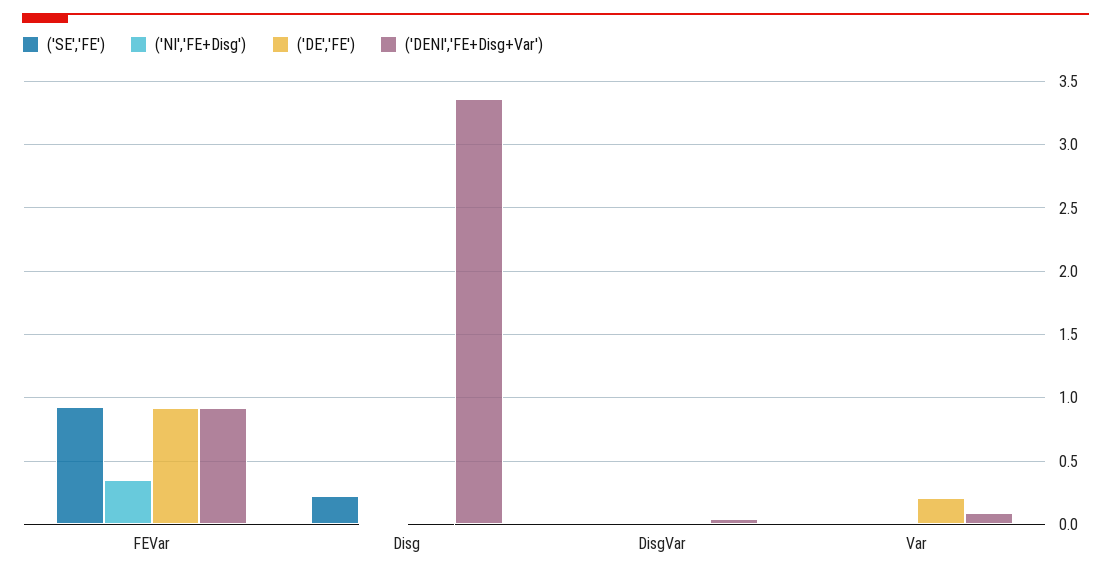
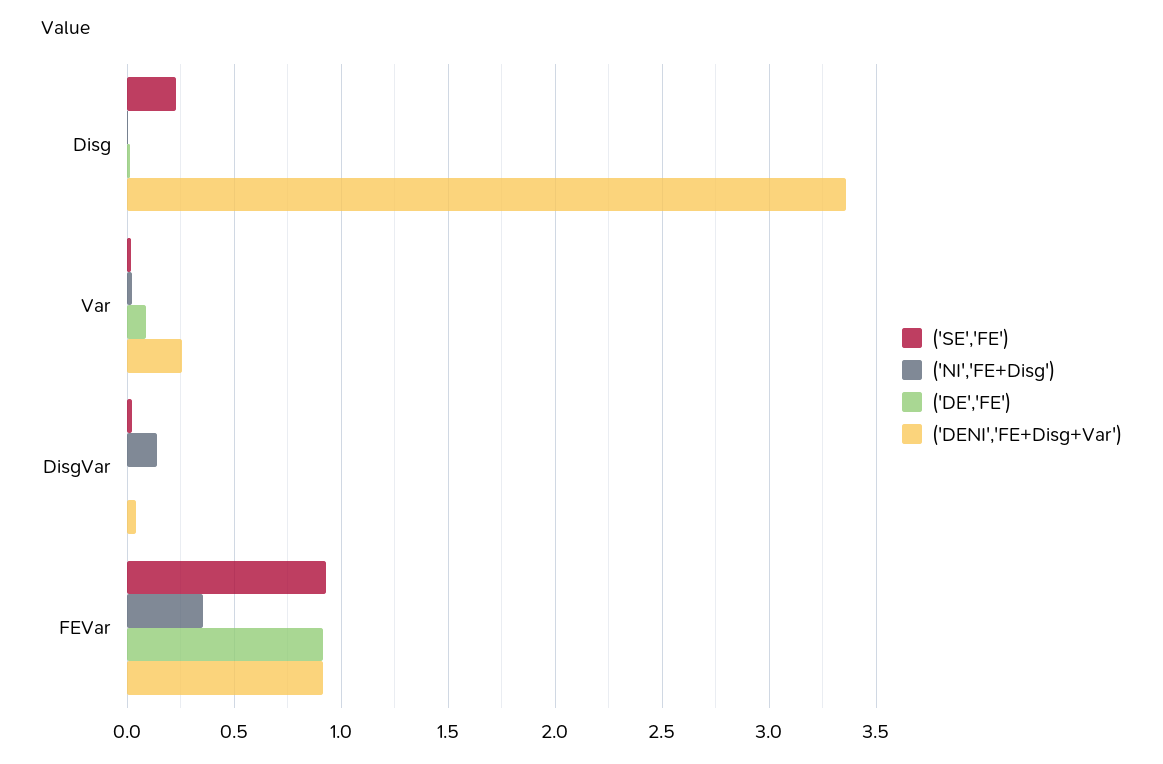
  {
    "('SE','FE')": {
      "FEVar": 0.95,
      "Disg": 0.25,
      "DisgVar": 0,
      "Var": 0
    },
    "('NI','FE+Disg')": {
      "FEVar": 0.35,
      "Disg": 0,
-     "DisgVar": 0,
+     "DisgVar": 0.15,
      "Var": 0
    },
    "('DE','FE')": {
      "FEVar": 0.9,
      "Disg": 0,
      "DisgVar": 0,
-     "Var": 0.2
+     "Var": 0.1
    },
    "('DENI','FE+Disg+Var')": {
      "FEVar": 0.9,
      "Disg": 3.35,
      "DisgVar": 0.05,
-     "Var": 0.1
+     "Var": 0.25
    }
  }

